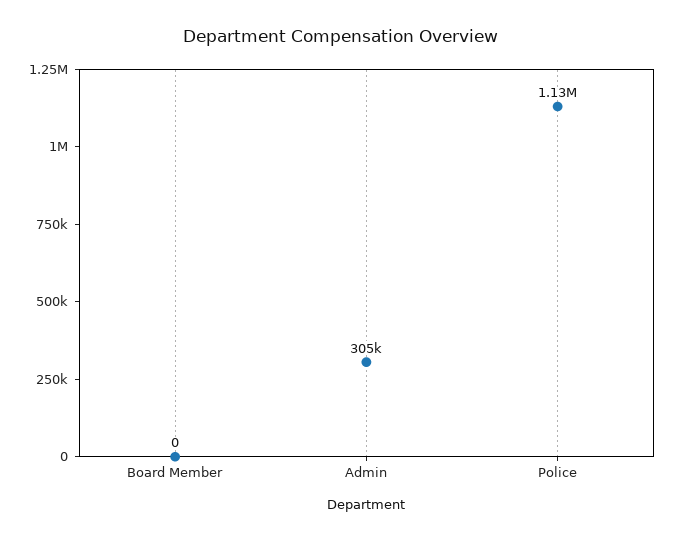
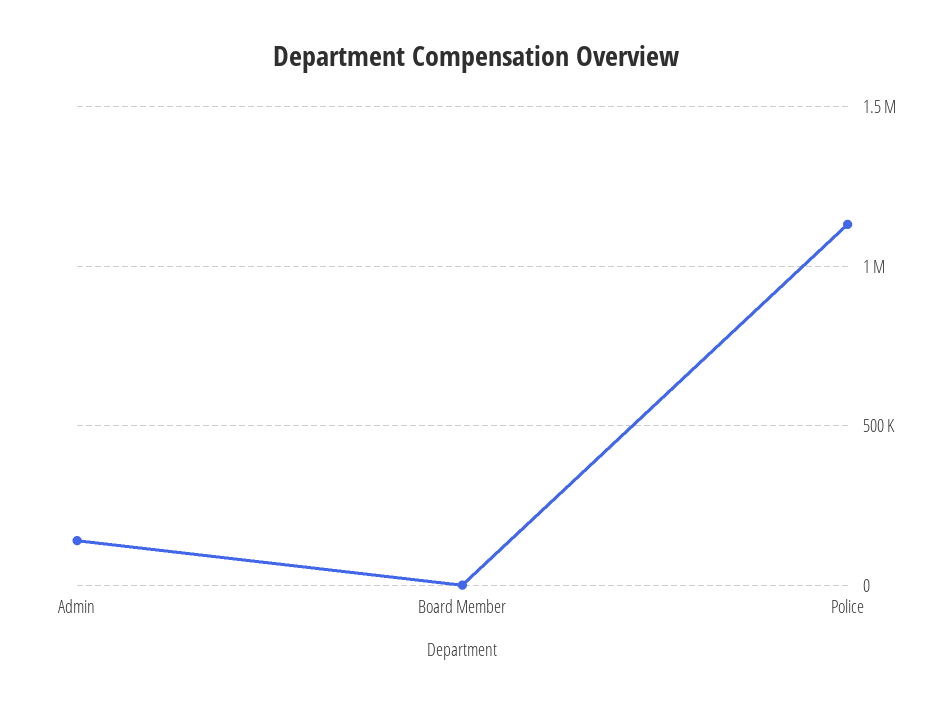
  {
    "Board Member": 0,
-   "Admin": 305000,
+   "Admin": 150000,
    "Police": 1130000
  }

